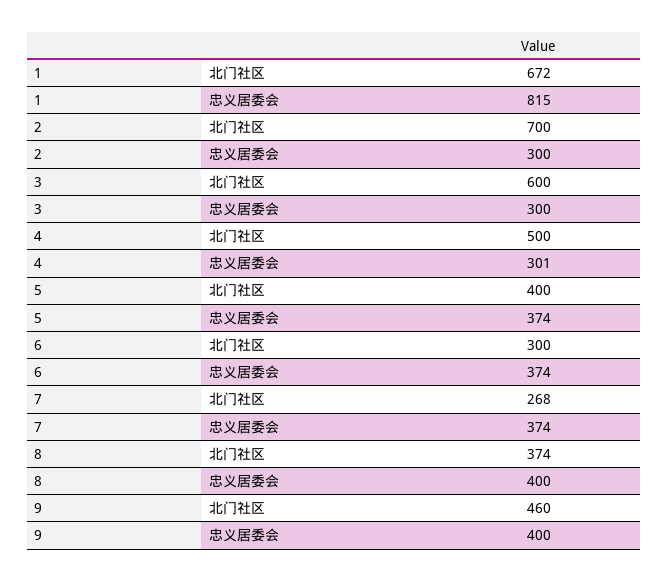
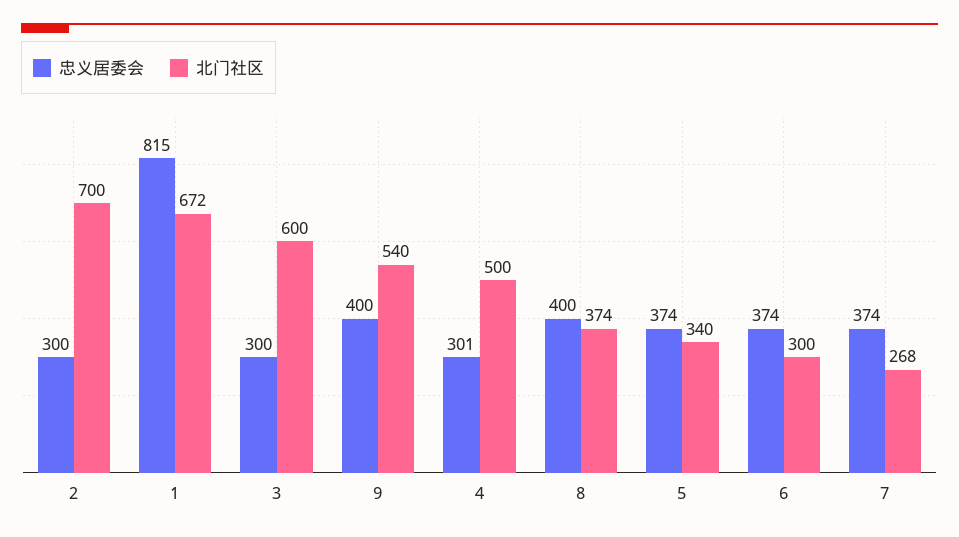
  {
    "北门社区": {
      "1": 672,
      "2": 700,
      "3": 600,
      "4": 500,
-     "5": 400,
+     "5": 340,
      "6": 300,
      "7": 268,
      "8": 374,
-     "9": 460
+     "9": 540
    },
    "忠义居委会": {
      "1": 815,
      "2": 300,
      "3": 300,
      "4": 301,
      "5": 374,
      "6": 374,
      "7": 374,
      "8": 400,
      "9": 400
    }
  }

